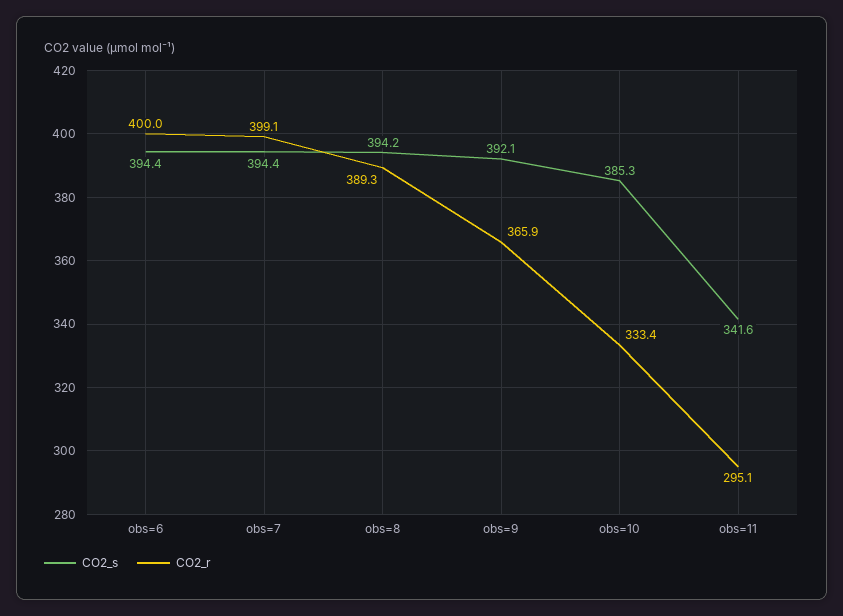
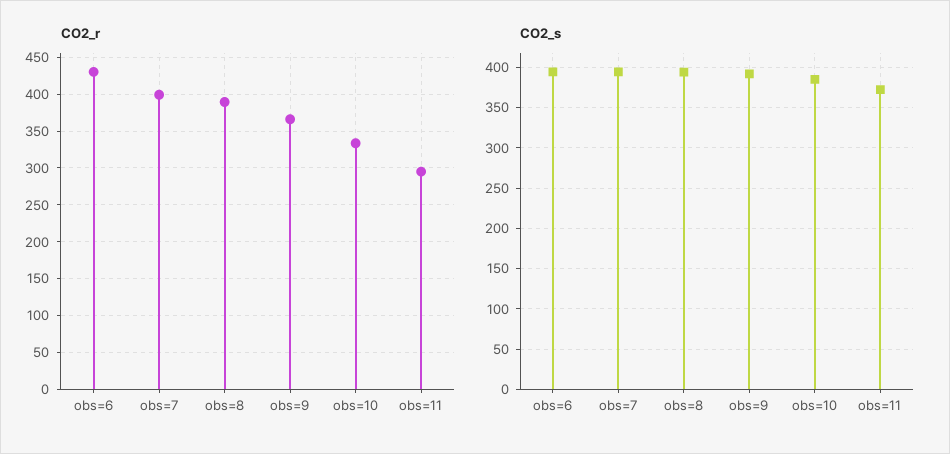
  {
    "CO2_s": {
      "obs=6": 394.4,
      "obs=7": 394.4,
      "obs=8": 394.2,
      "obs=9": 392.1,
      "obs=10": 385.3,
-     "obs=11": 341.6
+     "obs=11": 370
    },
    "CO2_r": {
-     "obs=6": 400,
+     "obs=6": 430,
      "obs=7": 399.1,
      "obs=8": 389.3,
      "obs=9": 365.9,
      "obs=10": 333.4,
      "obs=11": 295.1
    }
  }

